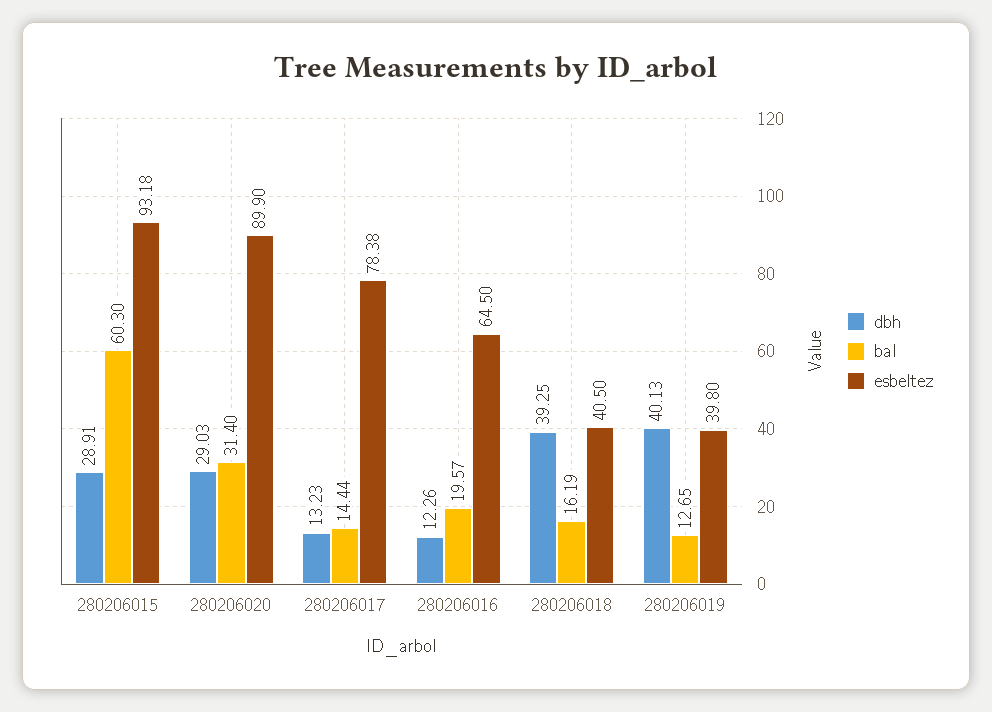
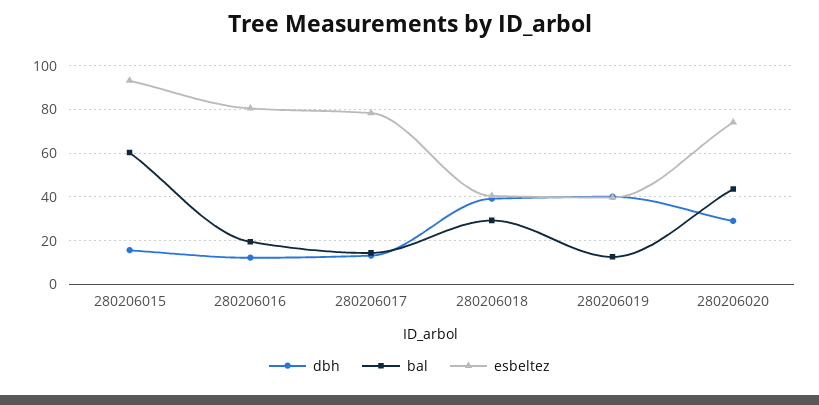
  {
    "dbh": {
-     "280206015": 28.91,
+     "280206015": 15,
      "280206020": 29.03,
      "280206017": 13.23,
      "280206016": 12.26,
      "280206018": 39.25,
      "280206019": 40.13
    },
    "bal": {
      "280206015": 60.3,
-     "280206020": 31.4,
+     "280206020": 45,
      "280206017": 14.44,
      "280206016": 19.57,
-     "280206018": 16.19,
+     "280206018": 30,
      "280206019": 12.65
    },
    "esbeltez": {
      "280206015": 93.18,
-     "280206020": 89.9,
+     "280206020": 75,
      "280206017": 78.38,
-     "280206016": 64.5,
+     "280206016": 80,
      "280206018": 40.5,
      "280206019": 39.8
    }
  }

